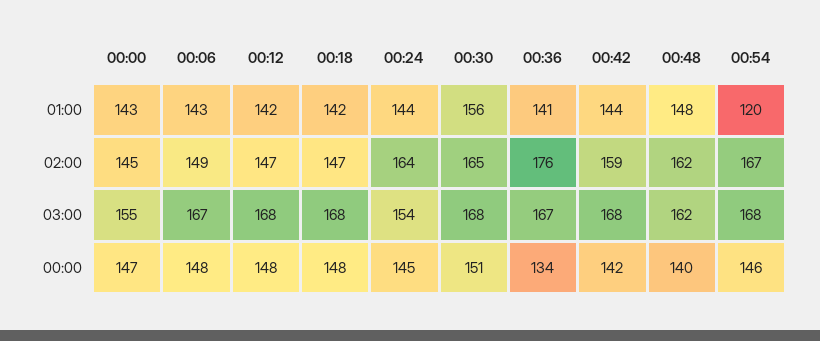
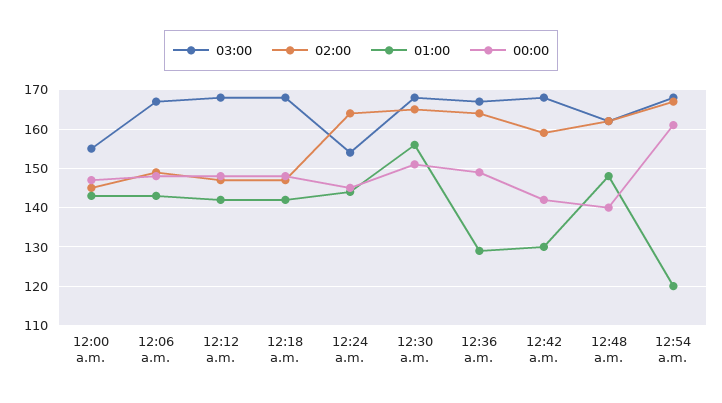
  {
    "01:00": {
      "00:00": 143,
      "00:06": 143,
      "00:12": 142,
      "00:18": 142,
      "00:24": 144,
      "00:30": 156,
-     "00:36": 141,
+     "00:36": 130,
-     "00:42": 144,
+     "00:42": 130,
      "00:48": 148,
      "00:54": 120
    },
    "02:00": {
      "00:00": 145,
      "00:06": 149,
      "00:12": 147,
      "00:18": 147,
      "00:24": 164,
      "00:30": 165,
-     "00:36": 176,
+     "00:36": 165,
      "00:42": 159,
      "00:48": 162,
      "00:54": 167
    },
    "03:00": {
      "00:00": 155,
      "00:06": 167,
      "00:12": 168,
      "00:18": 168,
      "00:24": 154,
      "00:30": 168,
      "00:36": 167,
      "00:42": 168,
      "00:48": 162,
      "00:54": 168
    },
    "00:00": {
      "00:00": 147,
      "00:06": 148,
      "00:12": 148,
      "00:18": 148,
      "00:24": 145,
      "00:30": 151,
-     "00:36": 134,
+     "00:36": 150,
      "00:42": 142,
      "00:48": 140,
-     "00:54": 146
+     "00:54": 160
    }
  }

